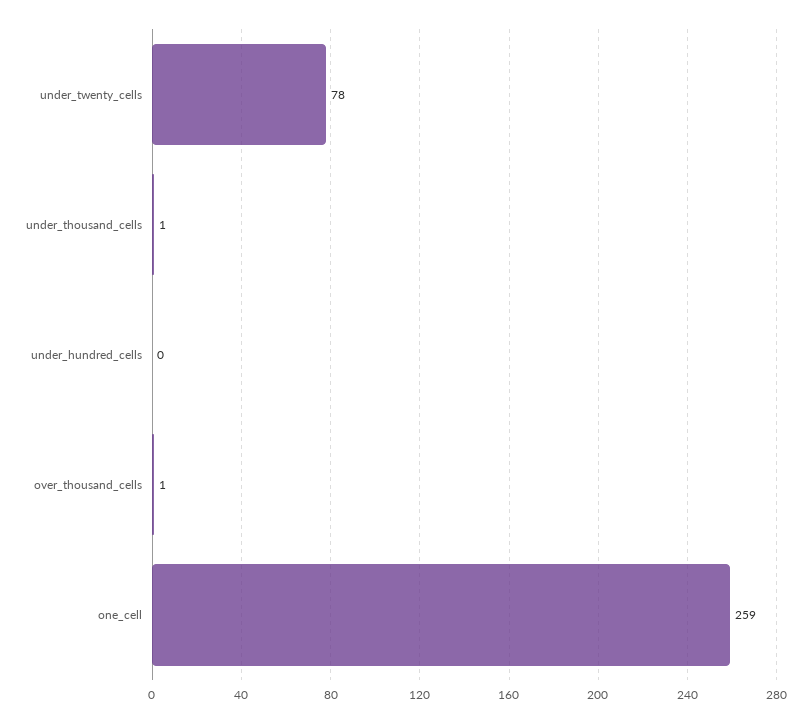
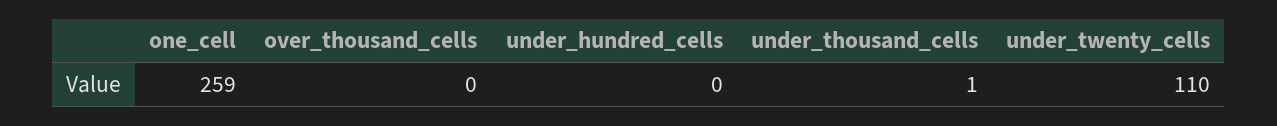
  {
-   "under_twenty_cells": 78,
+   "under_twenty_cells": 110,
    "under_thousand_cells": 1,
    "under_hundred_cells": 0,
-   "over_thousand_cells": 1,
+   "over_thousand_cells": 0,
    "one_cell": 259
  }

